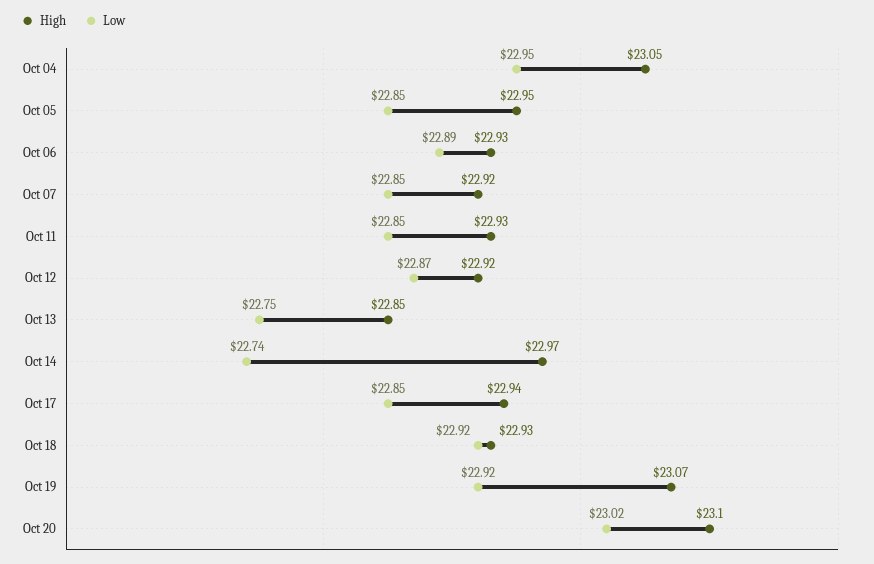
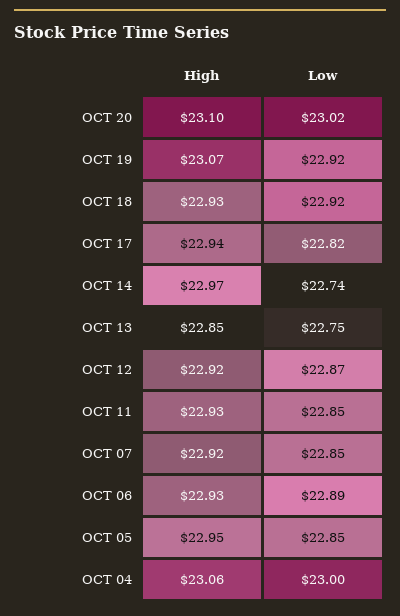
  {
    "High": {
-     "Oct 04": 23.05,
+     "Oct 04": 23.06,
      "Oct 05": 22.95,
      "Oct 06": 22.93,
      "Oct 07": 22.92,
      "Oct 11": 22.93,
      "Oct 12": 22.92,
      "Oct 13": 22.85,
      "Oct 14": 22.97,
      "Oct 17": 22.94,
      "Oct 18": 22.93,
      "Oct 19": 23.07,
      "Oct 20": 23.1
    },
    "Low": {
-     "Oct 04": 22.95,
+     "Oct 04": 23,
      "Oct 05": 22.85,
      "Oct 06": 22.89,
      "Oct 07": 22.85,
      "Oct 11": 22.85,
      "Oct 12": 22.87,
      "Oct 13": 22.75,
      "Oct 14": 22.74,
-     "Oct 17": 22.85,
+     "Oct 17": 22.82,
      "Oct 18": 22.92,
      "Oct 19": 22.92,
      "Oct 20": 23.02
    }
  }

